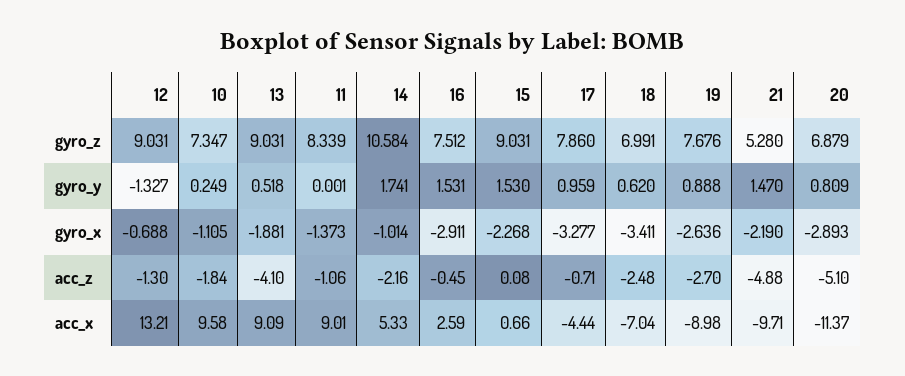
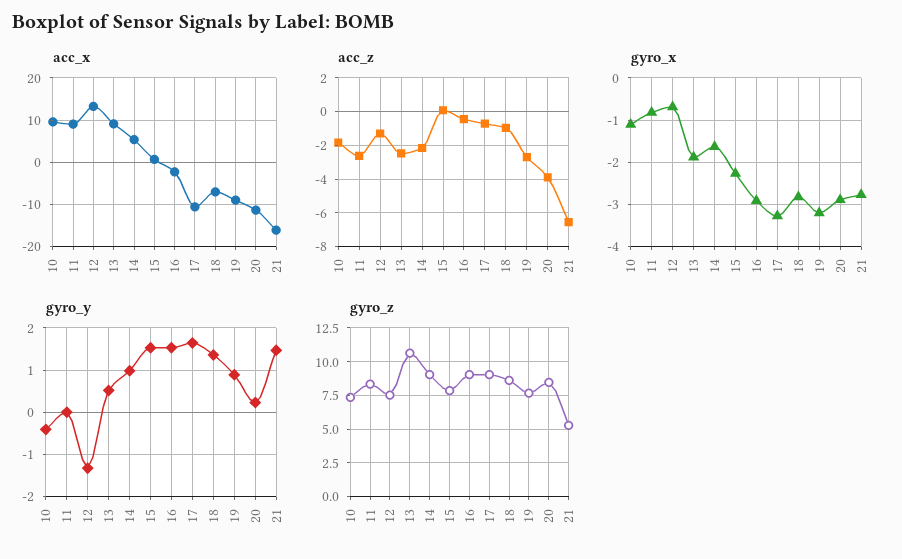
  {
    "gyro_z": {
-     "12": 9.031,
+     "12": 7.5,
      "10": 7.347,
-     "13": 9.031,
+     "13": 10.5,
      "11": 8.339,
-     "14": 10.584,
+     "14": 9,
-     "16": 7.512,
+     "16": 9,
-     "15": 9.031,
+     "15": 8,
-     "17": 7.86,
+     "17": 9,
-     "18": 6.991,
+     "18": 8.5,
      "19": 7.676,
      "21": 5.28,
-     "20": 6.879
+     "20": 8.5
    },
    "gyro_y": {
      "12": -1.327,
-     "10": 0.249,
+     "10": -0.4,
      "13": 0.518,
      "11": 0.001,
-     "14": 1.741,
+     "14": 1,
      "16": 1.531,
      "15": 1.53,
-     "17": 0.959,
+     "17": 1.6,
-     "18": 0.62,
+     "18": 1.4,
      "19": 0.888,
      "21": 1.47,
-     "20": 0.809
+     "20": 0.2
    },
    "gyro_x": {
      "12": -0.688,
      "10": -1.105,
      "13": -1.881,
-     "11": -1.373,
+     "11": -0.8,
-     "14": -1.014,
+     "14": -1.6,
      "16": -2.911,
      "15": -2.268,
      "17": -3.277,
-     "18": -3.411,
+     "18": -2.8,
-     "19": -2.636,
+     "19": -3.2,
-     "21": -2.19,
+     "21": -2.8,
      "20": -2.893
    },
    "acc_z": {
      "12": -1.3,
      "10": -1.84,
-     "13": -4.1,
+     "13": -2.5,
-     "11": -1.06,
+     "11": -2.5,
      "14": -2.16,
      "16": -0.45,
      "15": 0.08,
      "17": -0.71,
-     "18": -2.48,
+     "18": -1,
      "19": -2.7,
-     "21": -4.88,
+     "21": -6.5,
-     "20": -5.1
+     "20": -4
    },
    "acc_x": {
      "12": 13.21,
      "10": 9.58,
      "13": 9.09,
      "11": 9.01,
      "14": 5.33,
-     "16": 2.59,
+     "16": -2,
      "15": 0.66,
-     "17": -4.44,
+     "17": -10,
      "18": -7.04,
      "19": -8.98,
-     "21": -9.71,
+     "21": -16,
      "20": -11.37
    }
  }

